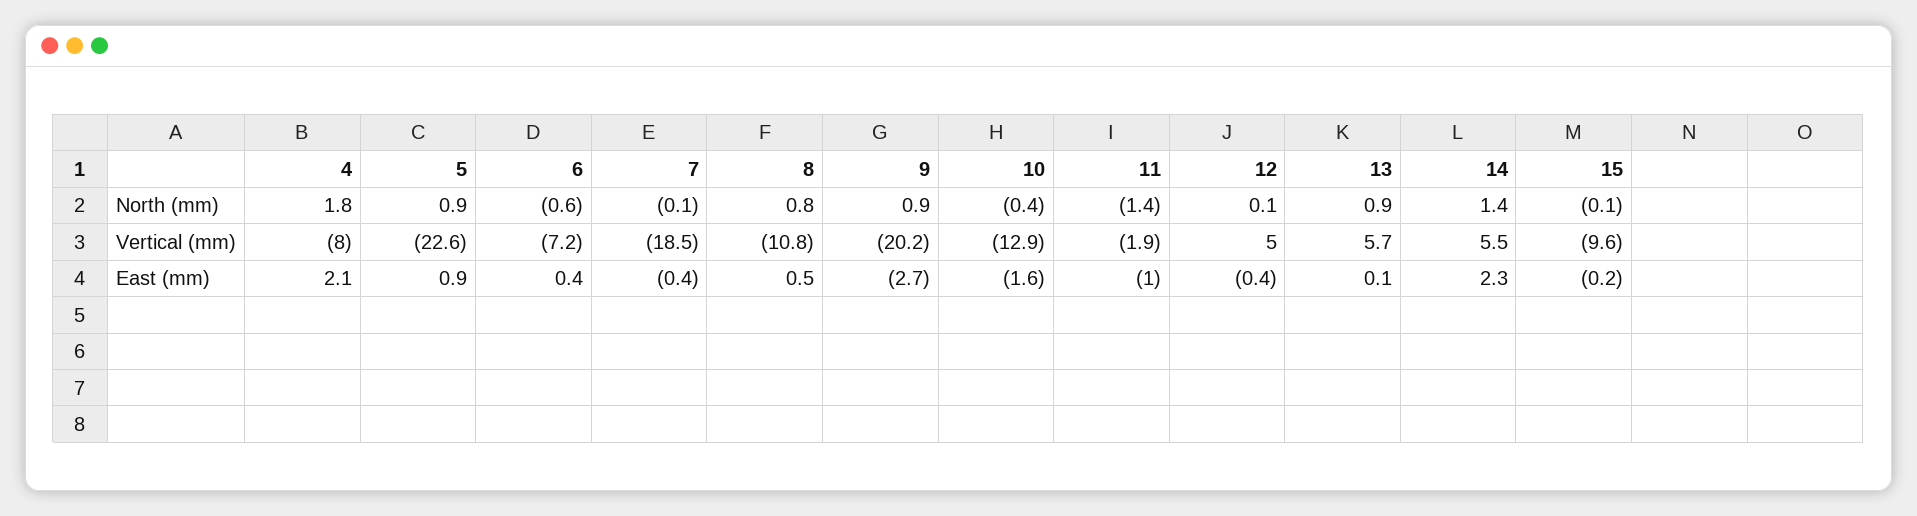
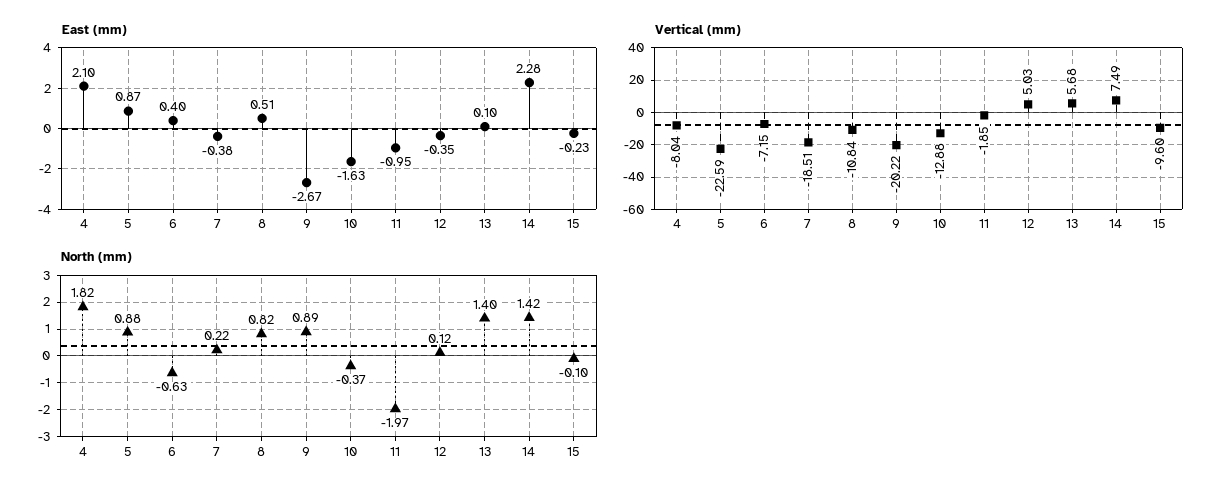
  {
    "North (mm)": {
      "4": 1.82,
      "5": 0.88,
      "6": -0.63,
-     "7": -0.1,
+     "7": 0.22,
      "8": 0.82,
      "9": 0.89,
      "10": -0.37,
-     "11": -1.4,
+     "11": -1.97,
      "12": 0.12,
-     "13": 0.9,
+     "13": 1.4,
      "14": 1.42,
      "15": -0.1
    },
    "Vertical (mm)": {
      "4": -8.04,
      "5": -22.59,
      "6": -7.15,
      "7": -18.51,
      "8": -10.84,
      "9": -20.22,
      "10": -12.88,
      "11": -1.85,
      "12": 5.03,
      "13": 5.68,
-     "14": 5.5,
+     "14": 7.49,
      "15": -9.6
    },
    "East (mm)": {
      "4": 2.1,
      "5": 0.87,
      "6": 0.4,
      "7": -0.38,
      "8": 0.51,
      "9": -2.67,
      "10": -1.63,
      "11": -0.95,
      "12": -0.35,
      "13": 0.1,
      "14": 2.28,
      "15": -0.23
    }
  }

